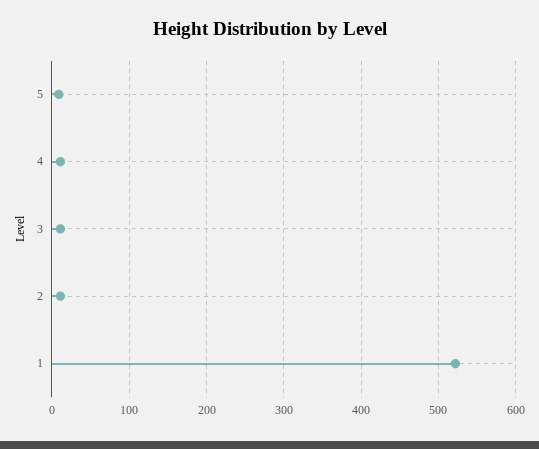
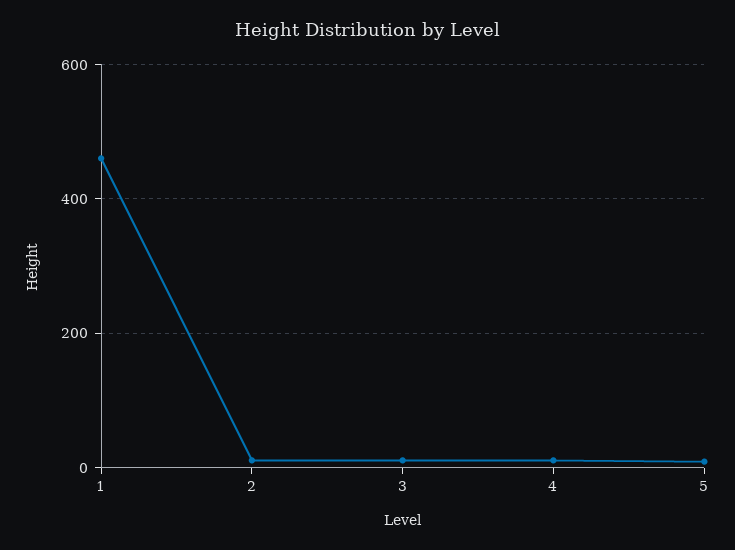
  {
    "5": 10,
    "4": 10,
    "3": 10,
    "2": 10,
-   "1": 520
+   "1": 460
  }

